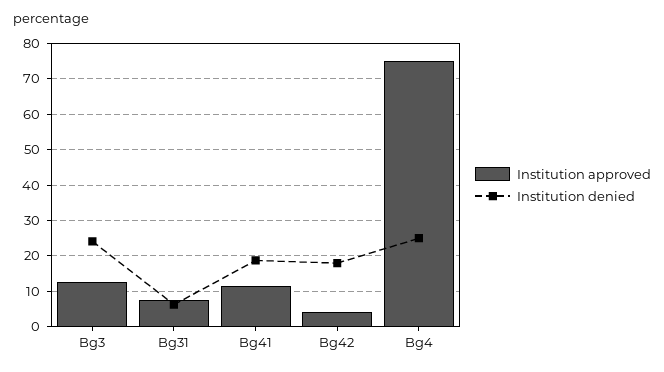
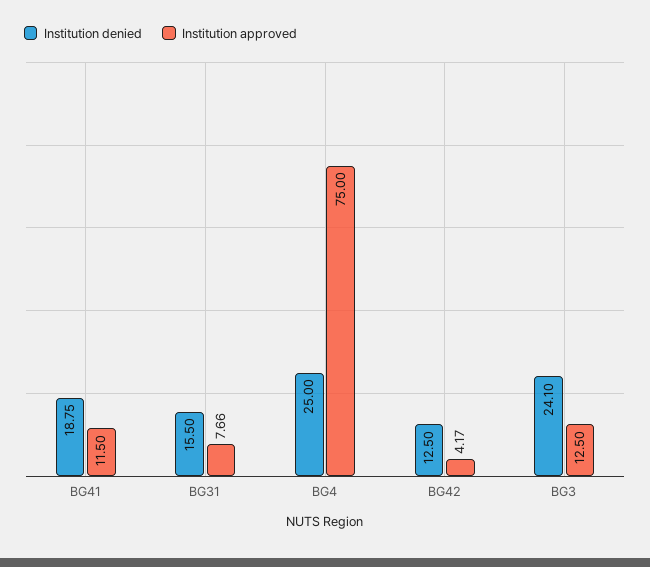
  {
    "Institution approved": {
      "Bg3": 12.5,
      "Bg31": 7.66,
      "Bg41": 11.5,
      "Bg42": 4.17,
      "Bg4": 75
    },
    "Institution denied": {
      "Bg3": 24.1,
-     "Bg31": 6,
+     "Bg31": 15.5,
      "Bg41": 18.75,
-     "Bg42": 18,
+     "Bg42": 12.5,
      "Bg4": 25
    }
  }

